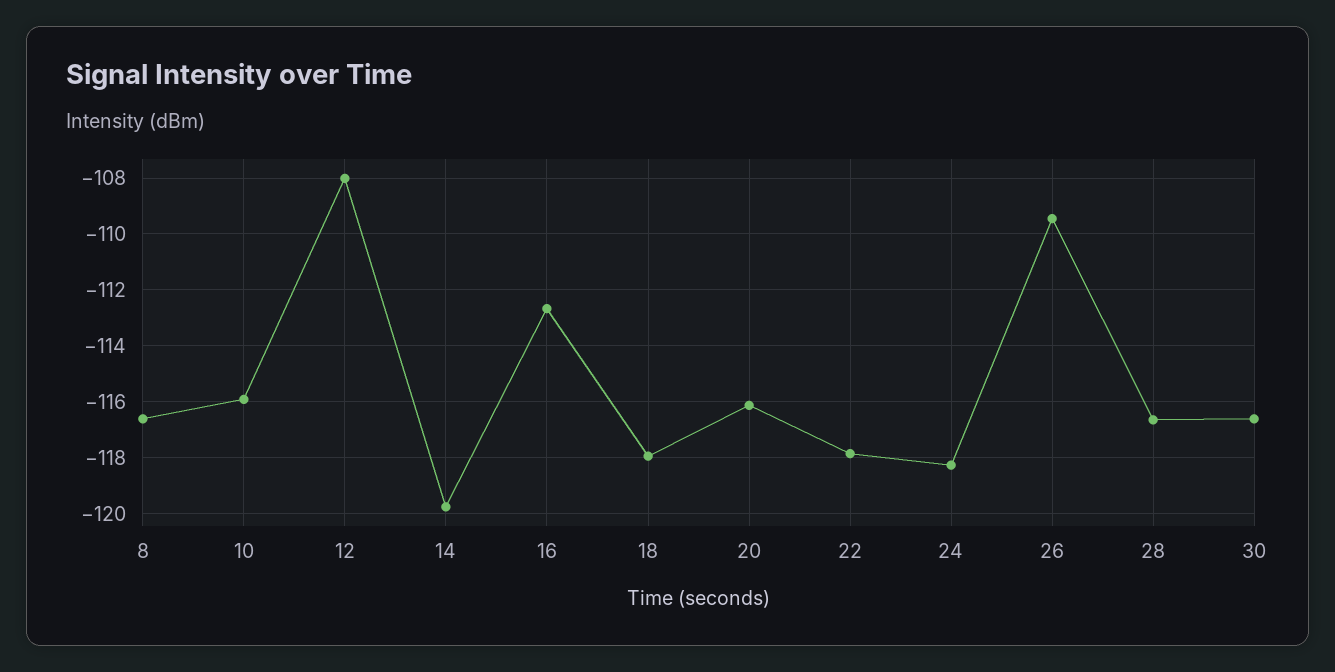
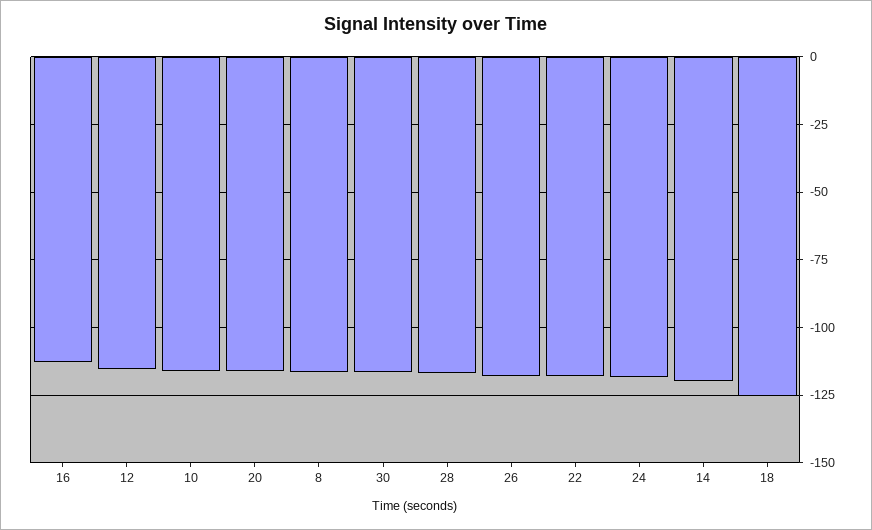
  {
    "8": -116.5,
    "10": -116,
-   "12": -108,
+   "12": -115,
    "14": -119.75,
    "16": -112.75,
-   "18": -118,
+   "18": -125,
    "20": -116.25,
    "22": -117.75,
    "24": -118.25,
-   "26": -109.5,
+   "26": -117.5,
    "28": -116.75,
    "30": -116.5
  }

